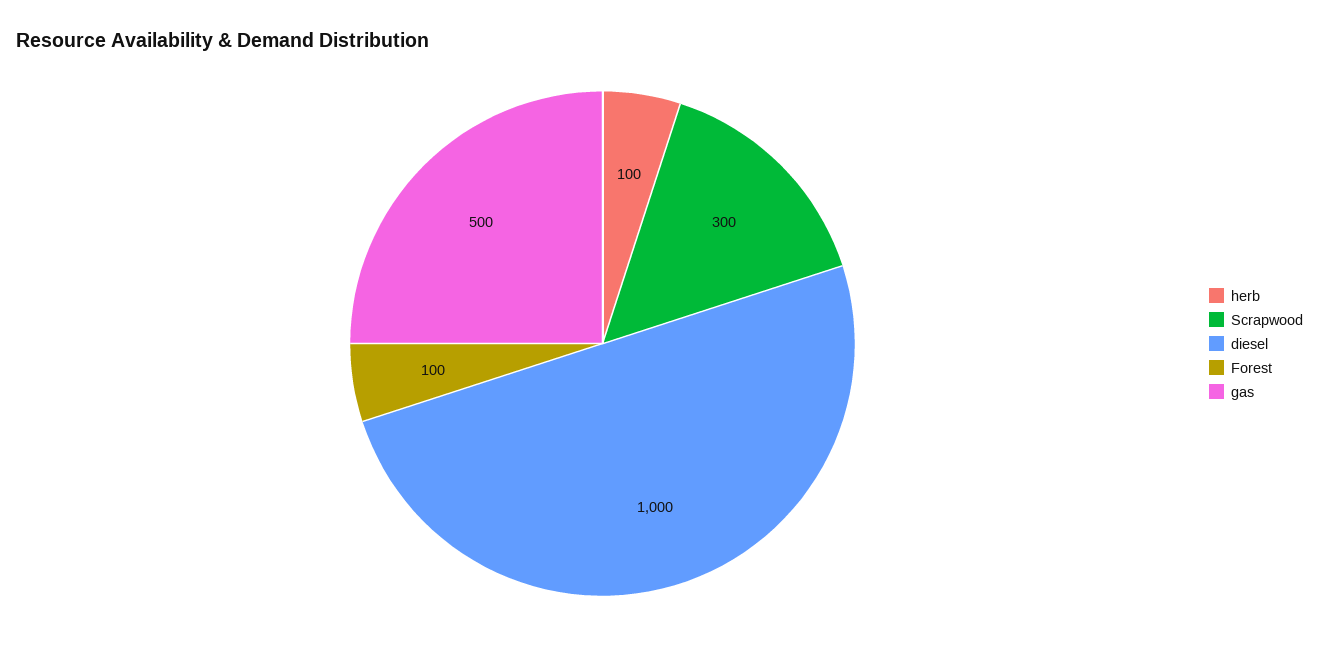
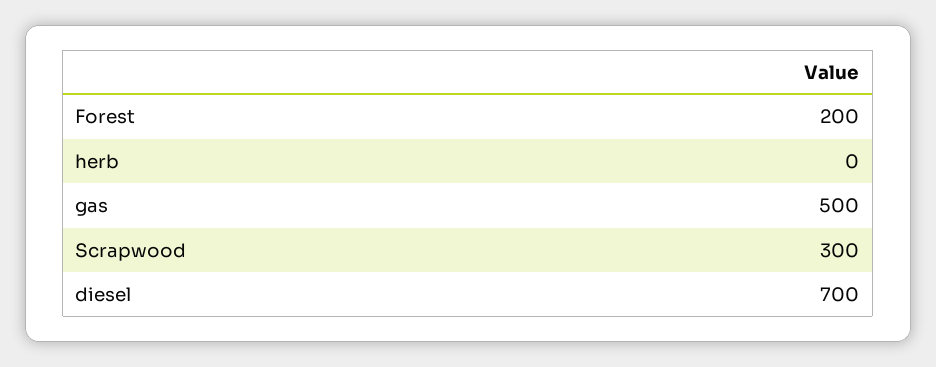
  {
-   "herb": 100,
+   "herb": 0,
    "Scrapwood": 300,
-   "diesel": 1000,
+   "diesel": 700,
-   "Forest": 100,
+   "Forest": 200,
    "gas": 500
  }

